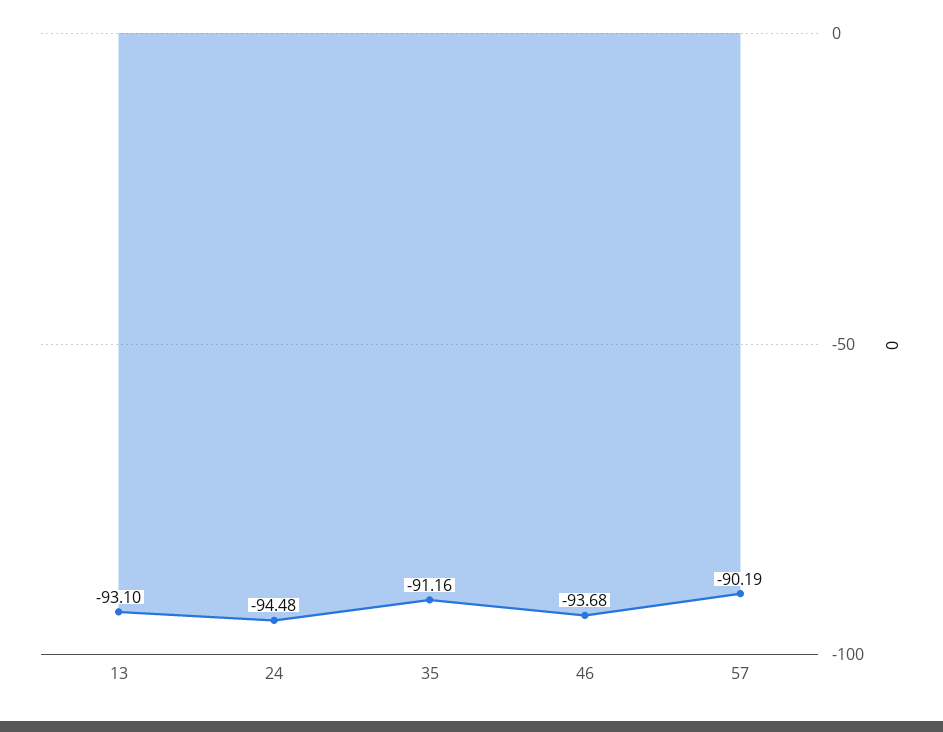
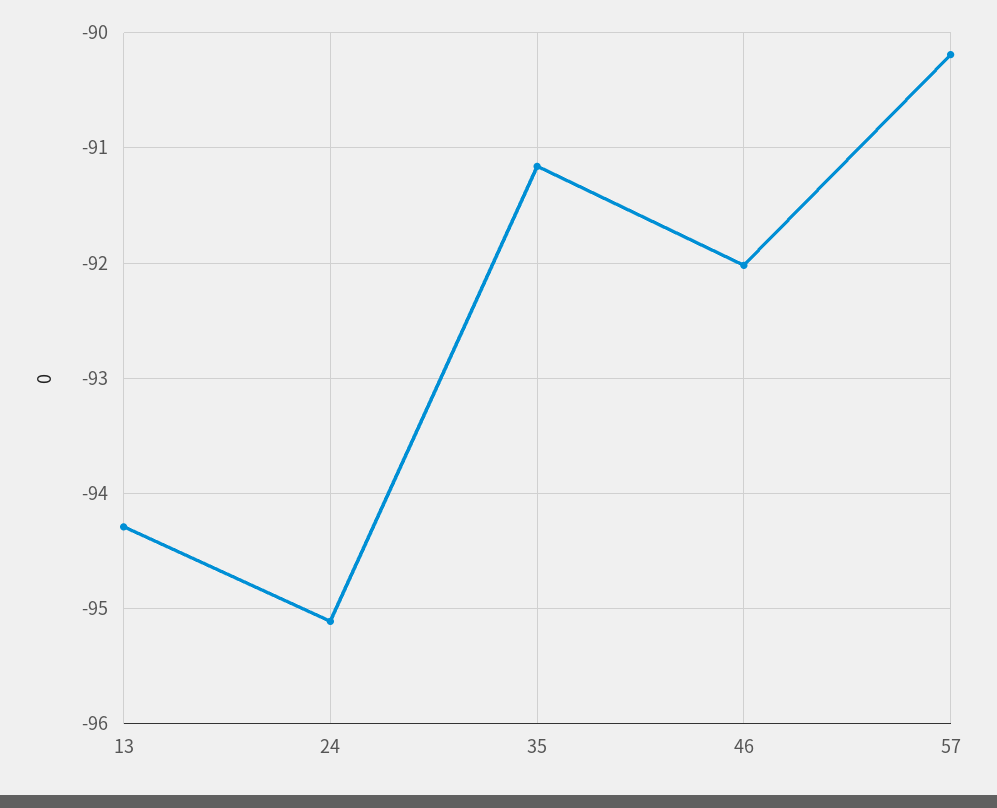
  {
-   "13": -93.1,
+   "13": -94.3,
-   "24": -94.48,
+   "24": -95.1,
    "35": -91.16,
-   "46": -93.68,
+   "46": -92,
    "57": -90.19
  }

